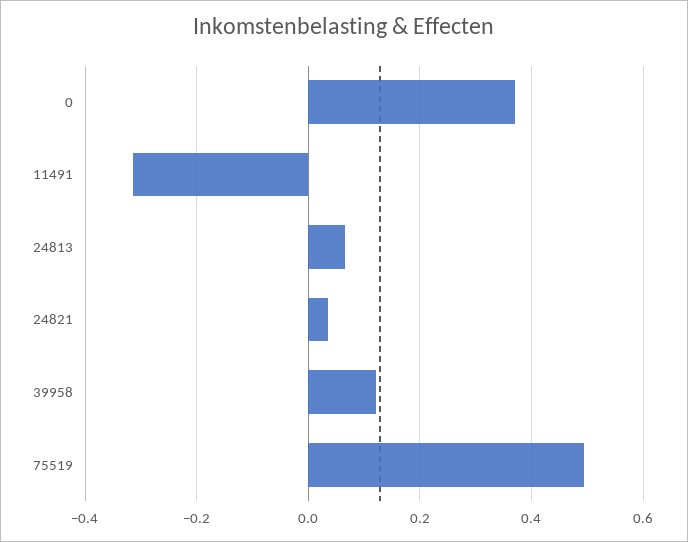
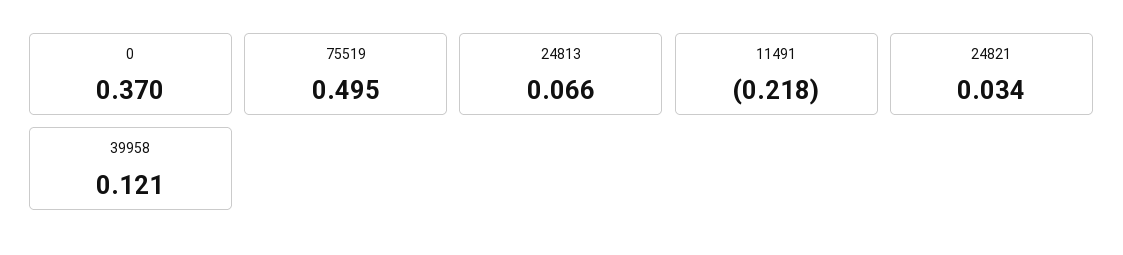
  {
    "0": 0.37,
-   "11491": -0.32,
+   "11491": -0.218,
    "24813": 0.066,
    "24821": 0.034,
    "39958": 0.121,
    "75519": 0.495
  }

